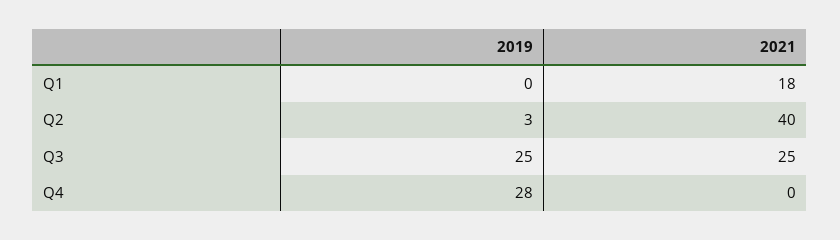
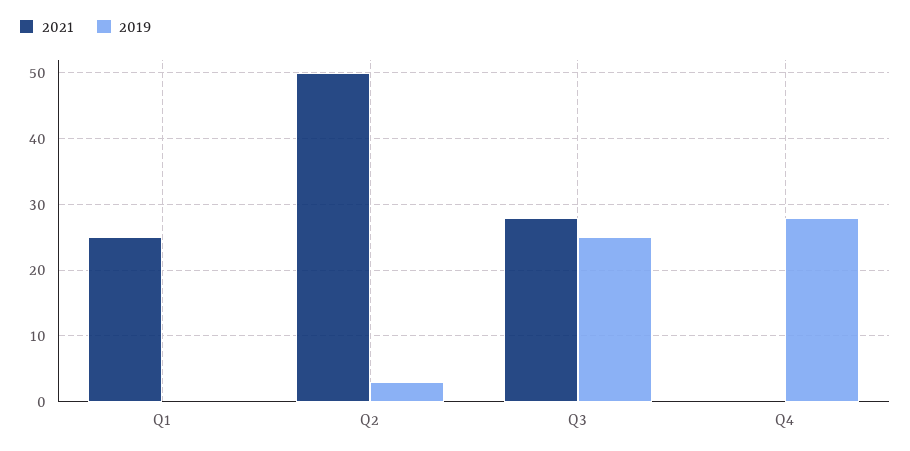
  {
    "2019": {
      "Q1": 0,
      "Q2": 3,
      "Q3": 25,
      "Q4": 28
    },
    "2021": {
-     "Q1": 18,
+     "Q1": 25,
-     "Q2": 40,
+     "Q2": 50,
-     "Q3": 25,
+     "Q3": 28,
      "Q4": 0
    }
  }

